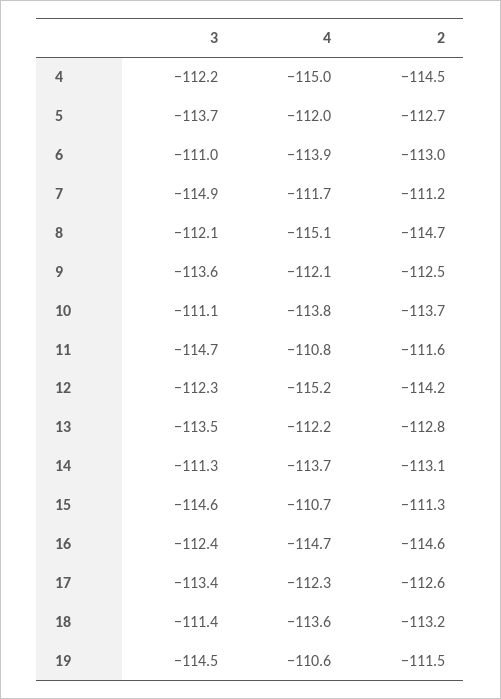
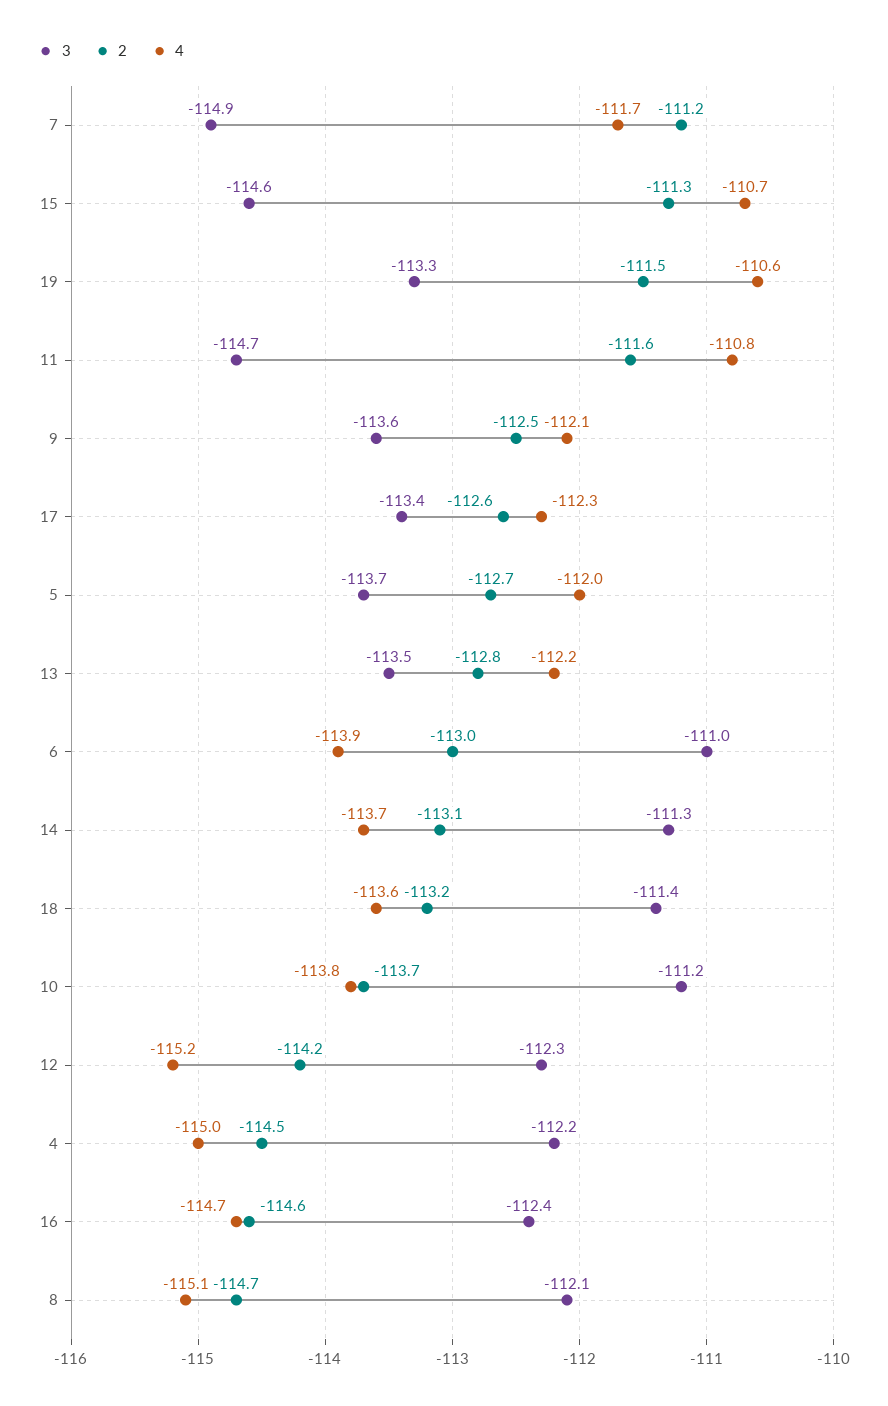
  {
    "3": {
      "4": -112.2,
      "5": -113.7,
      "6": -111,
      "7": -114.9,
      "8": -112.1,
      "9": -113.6,
-     "10": -111.1,
+     "10": -111.2,
      "11": -114.7,
      "12": -112.3,
      "13": -113.5,
      "14": -111.3,
      "15": -114.6,
      "16": -112.4,
      "17": -113.4,
      "18": -111.4,
-     "19": -114.5
+     "19": -113.3
    },
    "4": {
      "4": -115,
      "5": -112,
      "6": -113.9,
      "7": -111.7,
      "8": -115.1,
      "9": -112.1,
      "10": -113.8,
      "11": -110.8,
      "12": -115.2,
      "13": -112.2,
      "14": -113.7,
      "15": -110.7,
      "16": -114.7,
      "17": -112.3,
      "18": -113.6,
      "19": -110.6
    },
    "2": {
      "4": -114.5,
      "5": -112.7,
      "6": -113,
      "7": -111.2,
      "8": -114.7,
      "9": -112.5,
      "10": -113.7,
      "11": -111.6,
      "12": -114.2,
      "13": -112.8,
      "14": -113.1,
      "15": -111.3,
      "16": -114.6,
      "17": -112.6,
      "18": -113.2,
      "19": -111.5
    }
  }

